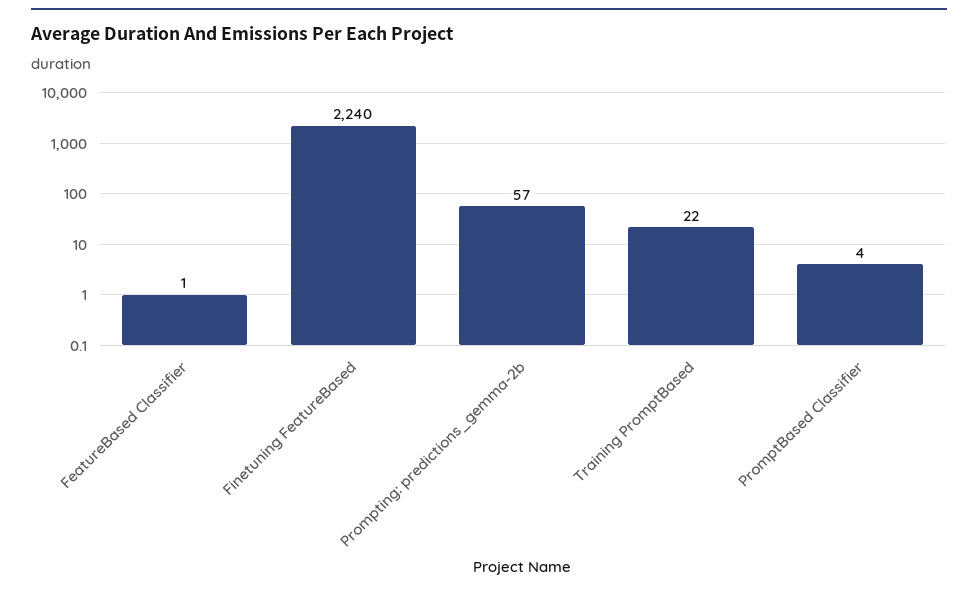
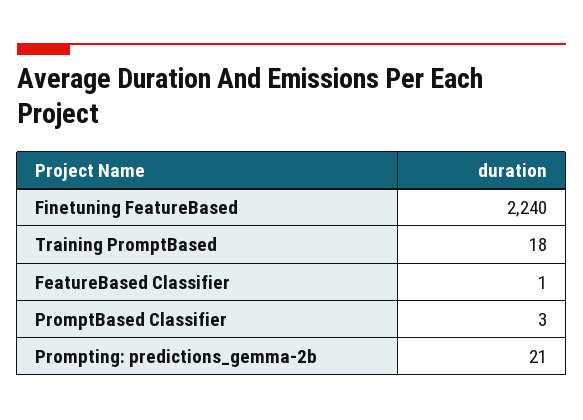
  {
    "FeatureBased Classifier": 1,
    "Finetuning FeatureBased": 2240,
-   "Prompting: predictions_gemma-2b": 57,
+   "Prompting: predictions_gemma-2b": 21,
-   "Training PromptBased": 22,
+   "Training PromptBased": 18,
-   "PromptBased Classifier": 4
+   "PromptBased Classifier": 3
  }

